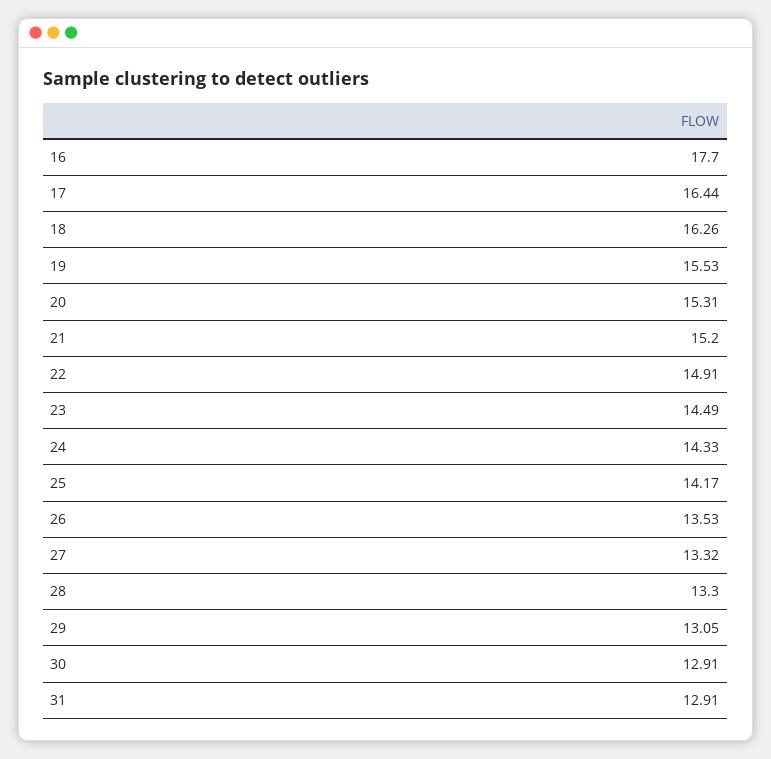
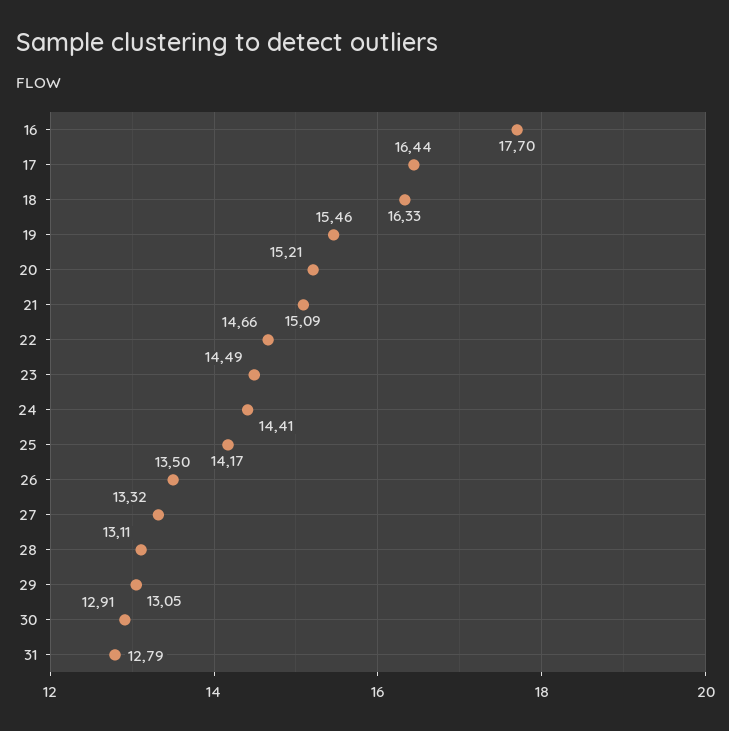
  {
    "16": 17.7,
    "17": 16.44,
-   "18": 16.26,
+   "18": 16.33,
-   "19": 15.53,
+   "19": 15.46,
-   "20": 15.31,
+   "20": 15.21,
-   "21": 15.2,
+   "21": 15.09,
-   "22": 14.91,
+   "22": 14.66,
    "23": 14.49,
-   "24": 14.33,
+   "24": 14.41,
    "25": 14.17,
-   "26": 13.53,
+   "26": 13.5,
    "27": 13.32,
-   "28": 13.3,
+   "28": 13.11,
    "29": 13.05,
    "30": 12.91,
-   "31": 12.91
+   "31": 12.79
  }

